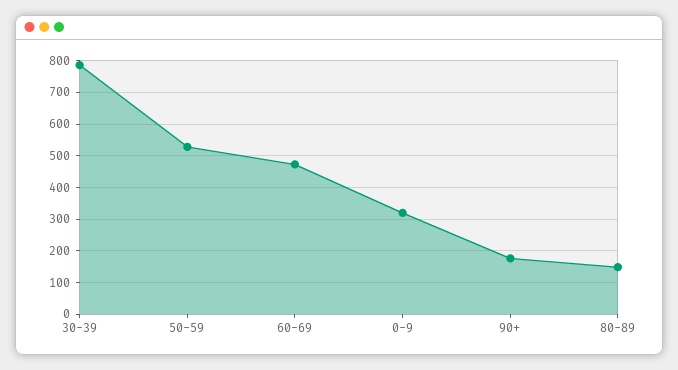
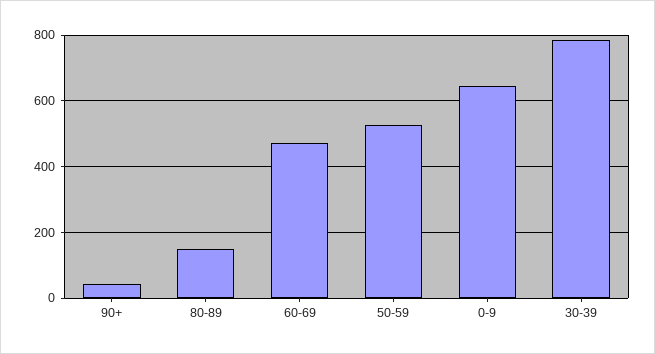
  {
    "30-39": 780,
    "50-59": 520,
    "60-69": 480,
-   "0-9": 320,
+   "0-9": 640,
-   "90+": 180,
+   "90+": 40,
    "80-89": 140
  }

